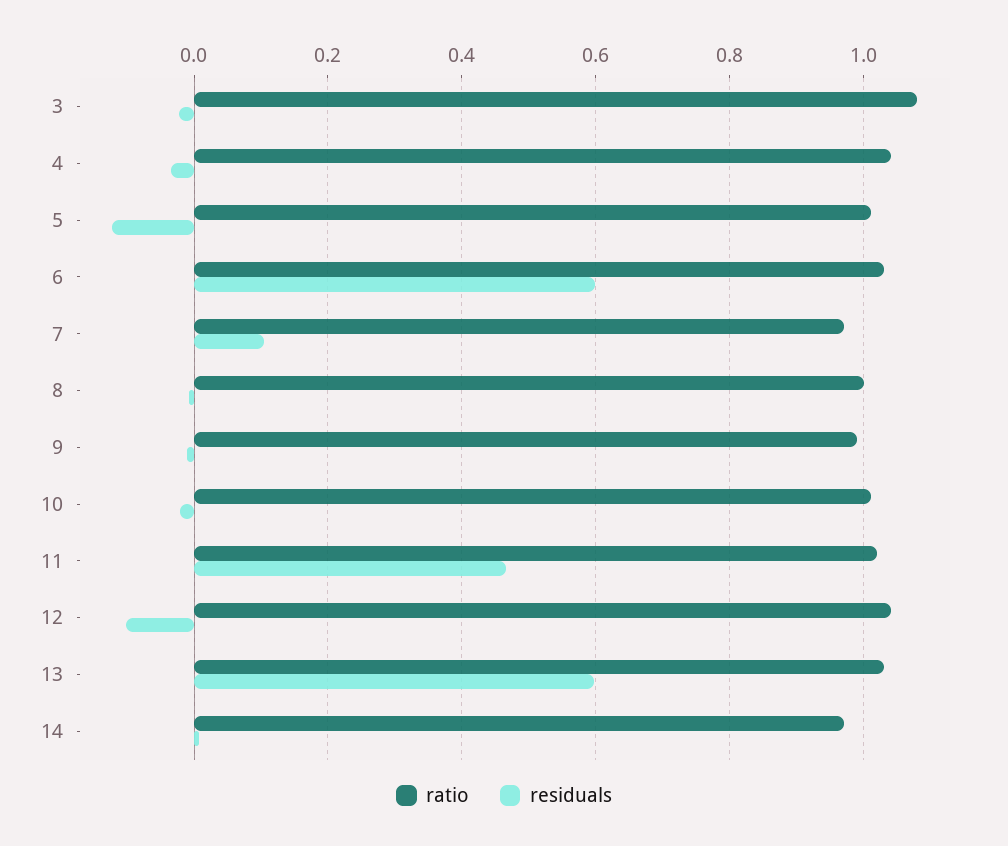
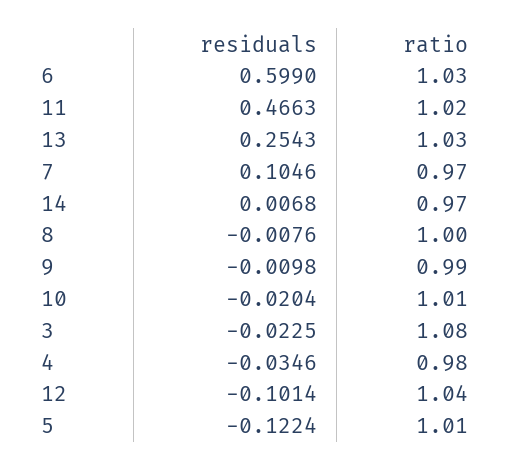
  {
    "ratio": {
      "3": 1.08,
-     "4": 1.04,
+     "4": 0.98,
      "5": 1.01,
      "6": 1.03,
      "7": 0.97,
      "8": 1,
      "9": 0.99,
      "10": 1.01,
      "11": 1.02,
      "12": 1.04,
      "13": 1.03,
      "14": 0.97
    },
    "residuals": {
      "3": -0.0225,
      "4": -0.0346,
      "5": -0.1224,
      "6": 0.599,
      "7": 0.1046,
      "8": -0.0076,
      "9": -0.0098,
      "10": -0.0204,
      "11": 0.4663,
      "12": -0.1014,
-     "13": 0.6,
+     "13": 0.2543,
      "14": 0.0068
    }
  }

